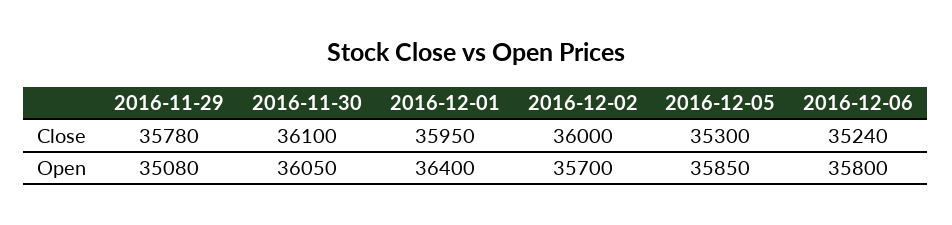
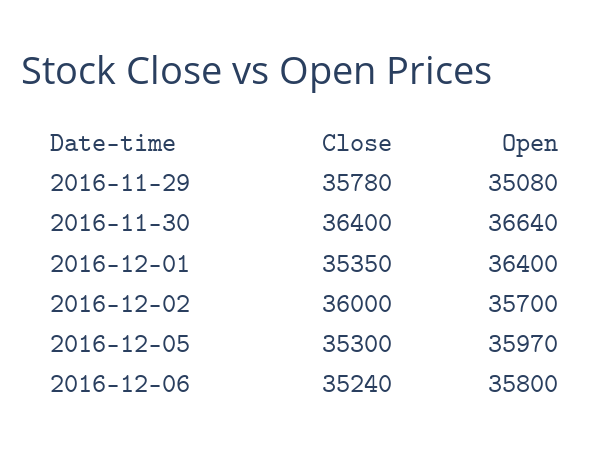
  {
    "2016-11-29": {
      "Close": 35780,
      "Open": 35080
    },
    "2016-11-30": {
-     "Close": 36100,
+     "Close": 36400,
-     "Open": 36050
+     "Open": 36640
    },
    "2016-12-01": {
-     "Close": 35950,
+     "Close": 35350,
      "Open": 36400
    },
    "2016-12-02": {
      "Close": 36000,
      "Open": 35700
    },
    "2016-12-05": {
      "Close": 35300,
-     "Open": 35850
+     "Open": 35970
    },
    "2016-12-06": {
      "Close": 35240,
      "Open": 35800
    }
  }

